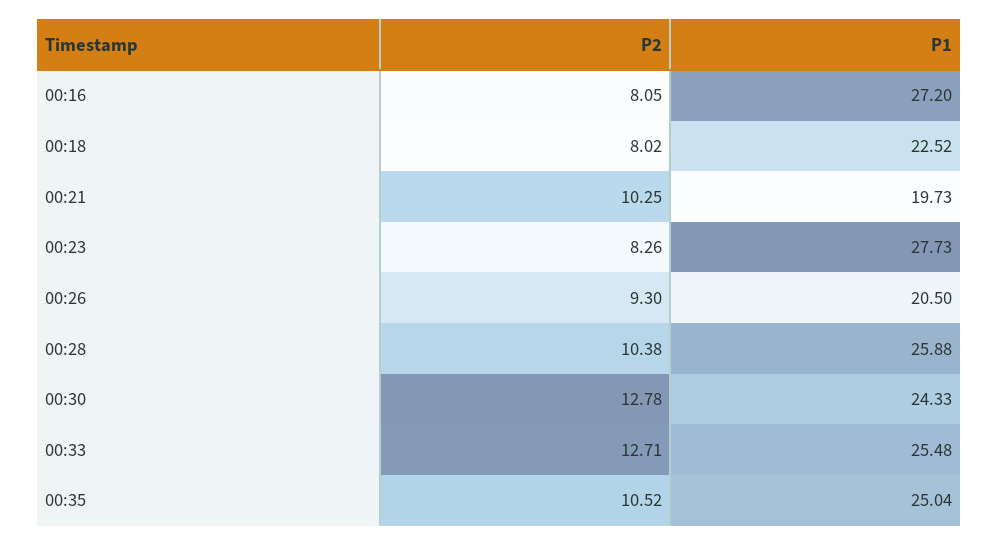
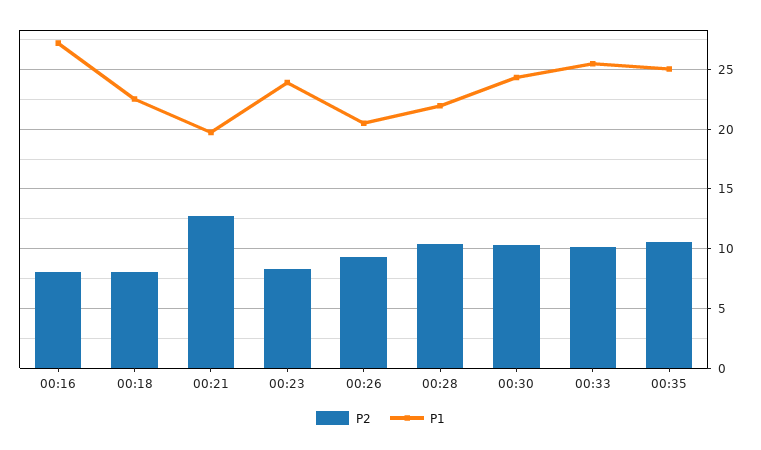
  {
    "P2": {
      "00:16": 8.05,
      "00:18": 8.02,
-     "00:21": 10.25,
+     "00:21": 13,
      "00:23": 8.26,
      "00:26": 9.3,
      "00:28": 10.38,
-     "00:30": 12.78,
+     "00:30": 10,
-     "00:33": 12.71,
+     "00:33": 10,
      "00:35": 10.52
    },
    "P1": {
      "00:16": 27.2,
      "00:18": 22.52,
      "00:21": 19.73,
-     "00:23": 27.73,
+     "00:23": 24,
      "00:26": 20.5,
-     "00:28": 25.88,
+     "00:28": 22,
      "00:30": 24.33,
      "00:33": 25.48,
      "00:35": 25.04
    }
  }

